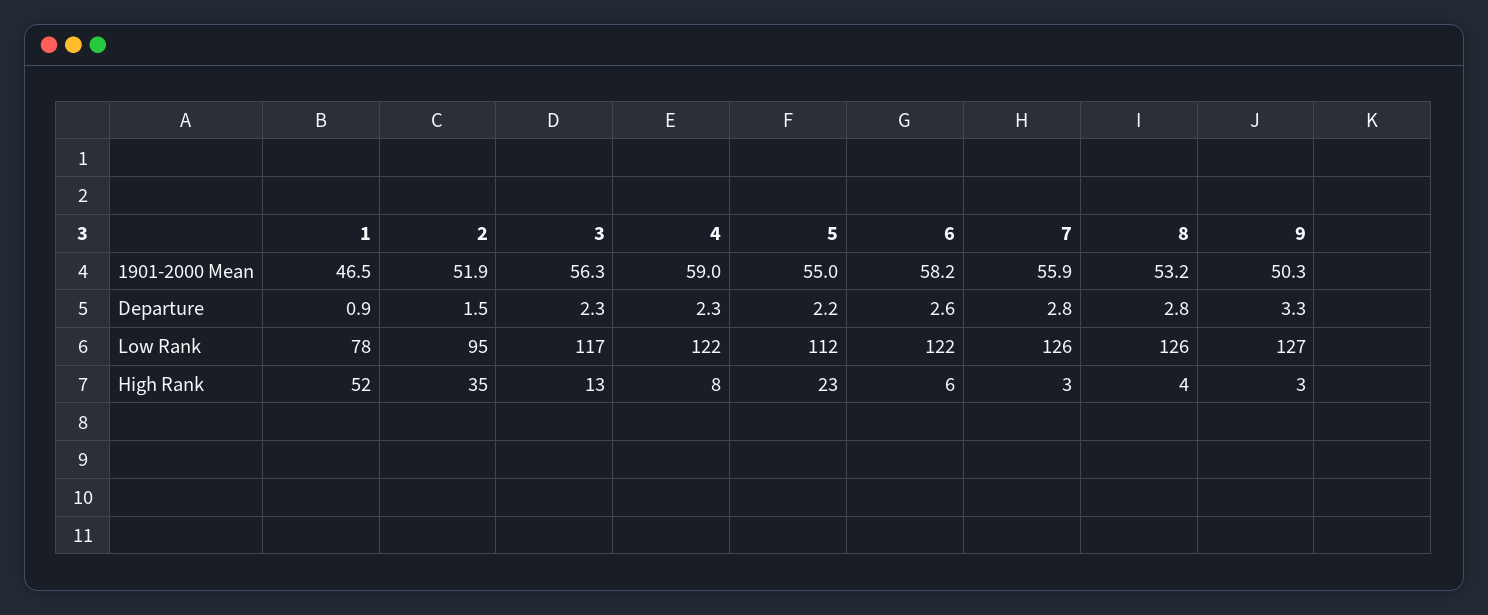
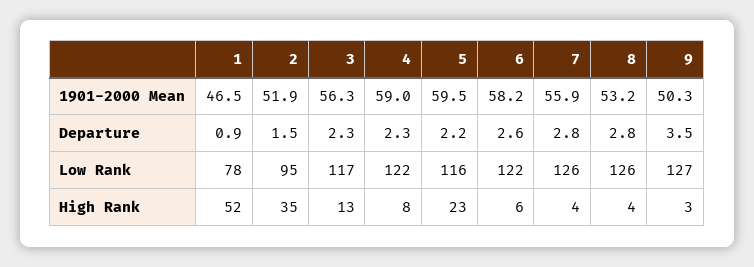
  {
    "1": {
      "1901-2000 Mean": 46.5,
      "Departure": 0.9,
      "Low Rank": 78,
      "High Rank": 52
    },
    "2": {
      "1901-2000 Mean": 51.9,
      "Departure": 1.5,
      "Low Rank": 95,
      "High Rank": 35
    },
    "3": {
      "1901-2000 Mean": 56.3,
      "Departure": 2.3,
      "Low Rank": 117,
      "High Rank": 13
    },
    "4": {
      "1901-2000 Mean": 59,
      "Departure": 2.3,
      "Low Rank": 122,
      "High Rank": 8
    },
    "5": {
-     "1901-2000 Mean": 55,
+     "1901-2000 Mean": 59.5,
      "Departure": 2.2,
-     "Low Rank": 112,
+     "Low Rank": 116,
      "High Rank": 23
    },
    "6": {
      "1901-2000 Mean": 58.2,
      "Departure": 2.6,
      "Low Rank": 122,
      "High Rank": 6
    },
    "7": {
      "1901-2000 Mean": 55.9,
      "Departure": 2.8,
      "Low Rank": 126,
-     "High Rank": 3
+     "High Rank": 4
    },
    "8": {
      "1901-2000 Mean": 53.2,
      "Departure": 2.8,
      "Low Rank": 126,
      "High Rank": 4
    },
    "9": {
      "1901-2000 Mean": 50.3,
-     "Departure": 3.3,
+     "Departure": 3.5,
      "Low Rank": 127,
      "High Rank": 3
    }
  }

